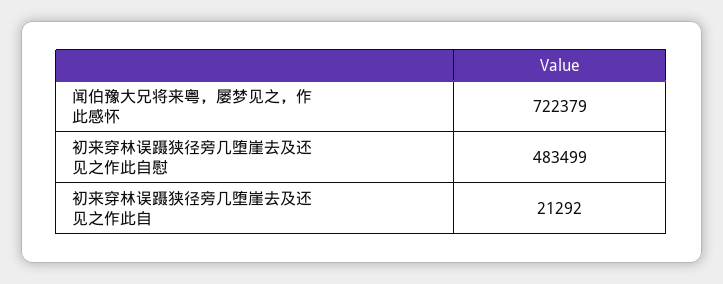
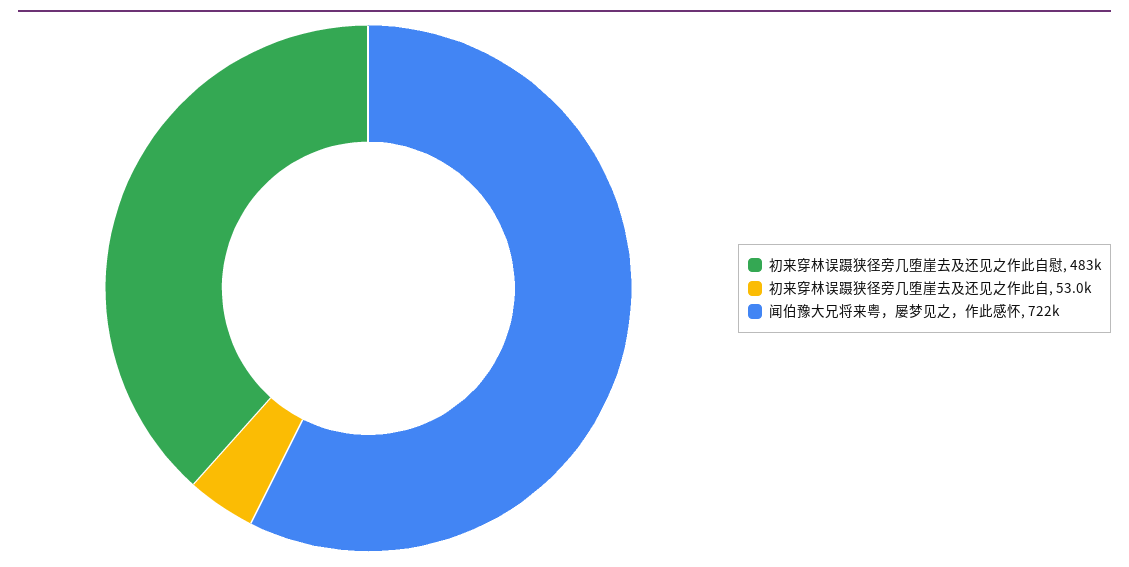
  {
    "闻伯豫大兄将来粤，屡梦见之，作此感怀": 722379,
    "初来穿林误蹑狭径旁几堕崖去及还见之作此自慰": 483499,
-   "初来穿林误蹑狭径旁几堕崖去及还见之作此自": 21292
+   "初来穿林误蹑狭径旁几堕崖去及还见之作此自": 53000
  }

